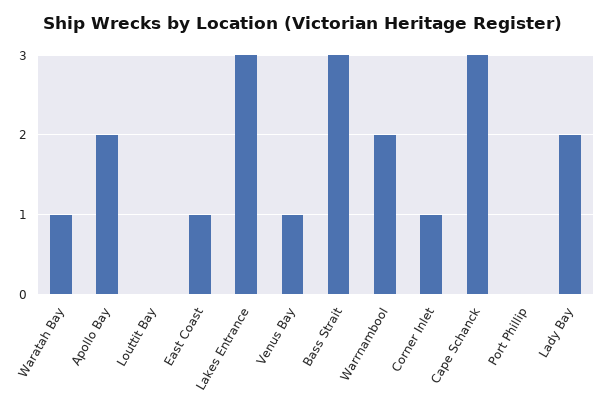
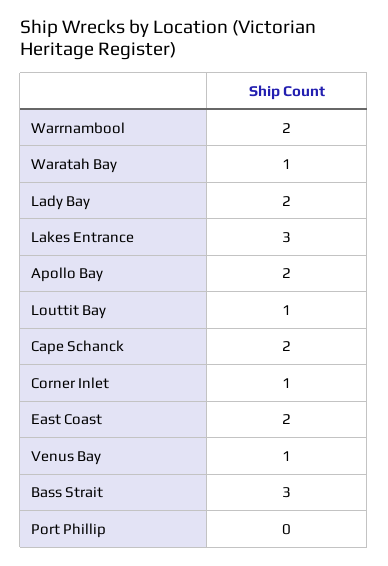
  {
    "Waratah Bay": 1,
    "Apollo Bay": 2,
-   "Louttit Bay": 0,
+   "Louttit Bay": 1,
-   "East Coast": 1,
+   "East Coast": 2,
    "Lakes Entrance": 3,
    "Venus Bay": 1,
    "Bass Strait": 3,
    "Warrnambool": 2,
    "Corner Inlet": 1,
-   "Cape Schanck": 3,
+   "Cape Schanck": 2,
    "Port Phillip": 0,
    "Lady Bay": 2
  }

